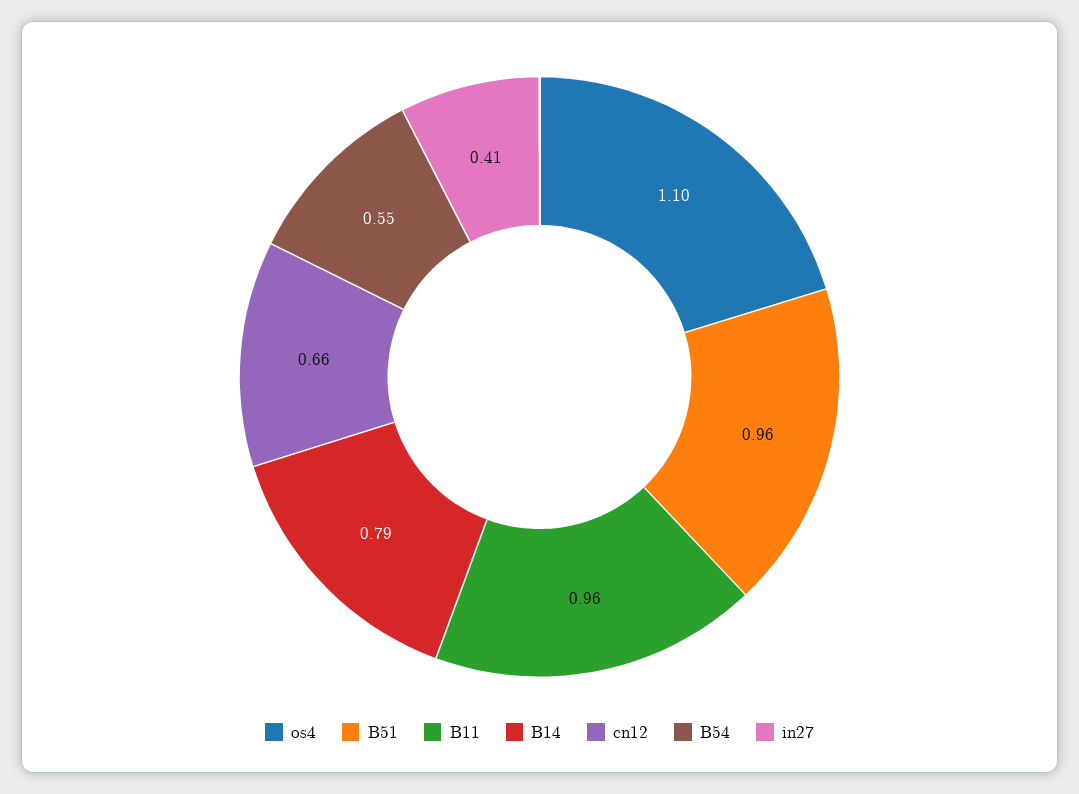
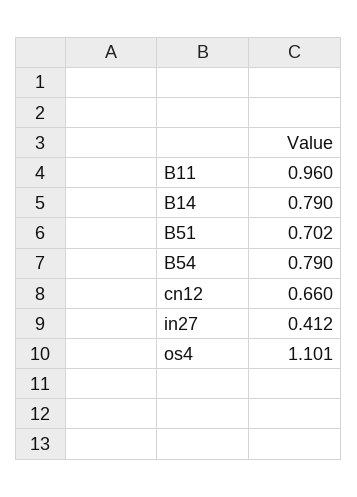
  {
    "os4": 1.101,
-   "B51": 0.96,
+   "B51": 0.702,
    "B11": 0.96,
    "B14": 0.79,
    "cn12": 0.66,
-   "B54": 0.55,
+   "B54": 0.79,
    "in27": 0.412
  }

